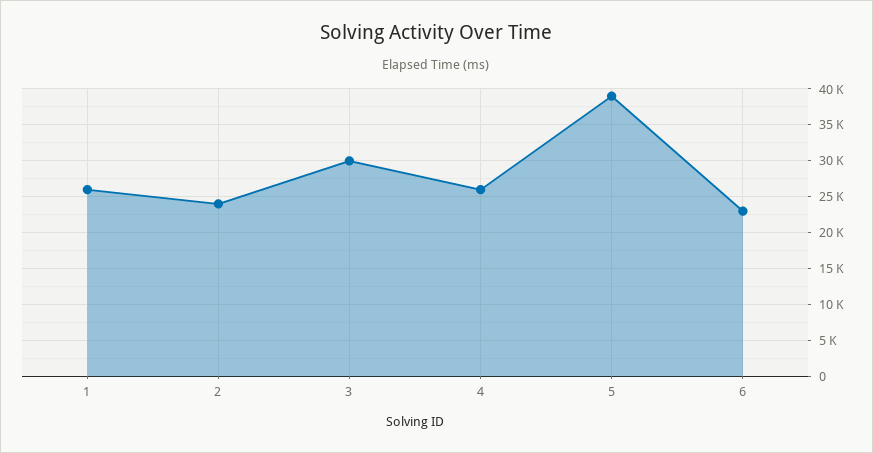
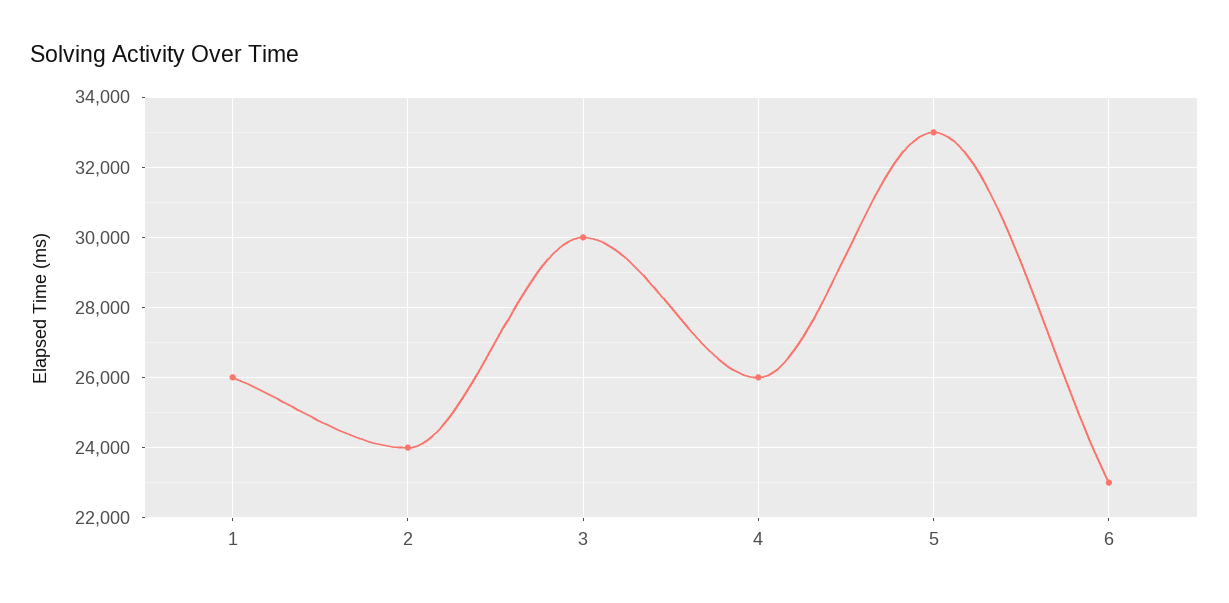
  {
    "1": 26000,
    "2": 24000,
    "3": 30000,
    "4": 26000,
-   "5": 39000,
+   "5": 33000,
    "6": 23000
  }

